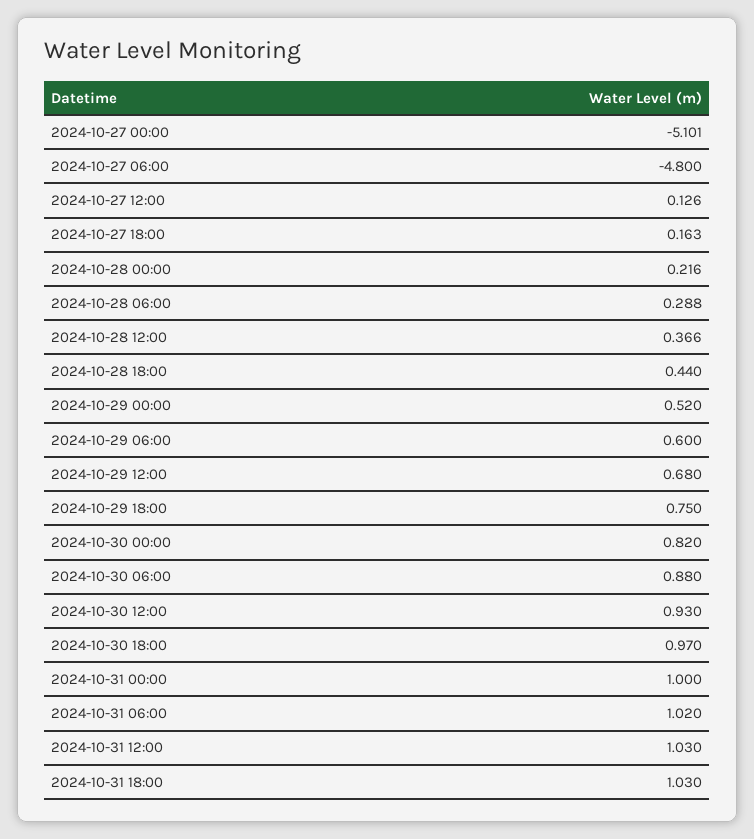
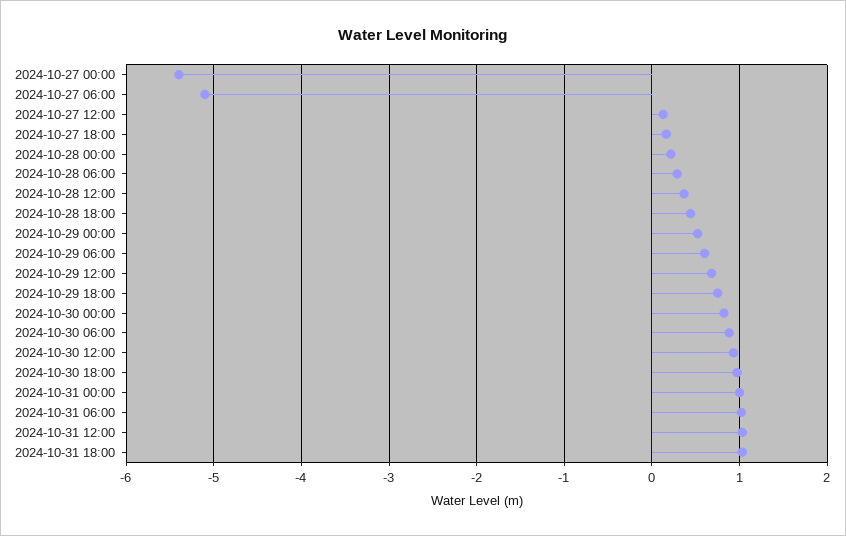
  {
-   "2024-10-27 00:00": -5.101,
+   "2024-10-27 00:00": -5.4,
-   "2024-10-27 06:00": -4.8,
+   "2024-10-27 06:00": -5.1,
    "2024-10-27 12:00": 0.126,
    "2024-10-27 18:00": 0.163,
    "2024-10-28 00:00": 0.216,
    "2024-10-28 06:00": 0.288,
    "2024-10-28 12:00": 0.366,
    "2024-10-28 18:00": 0.44,
    "2024-10-29 00:00": 0.52,
    "2024-10-29 06:00": 0.6,
    "2024-10-29 12:00": 0.68,
    "2024-10-29 18:00": 0.75,
    "2024-10-30 00:00": 0.82,
    "2024-10-30 06:00": 0.88,
    "2024-10-30 12:00": 0.93,
    "2024-10-30 18:00": 0.97,
    "2024-10-31 00:00": 1,
    "2024-10-31 06:00": 1.02,
    "2024-10-31 12:00": 1.03,
    "2024-10-31 18:00": 1.03
  }

